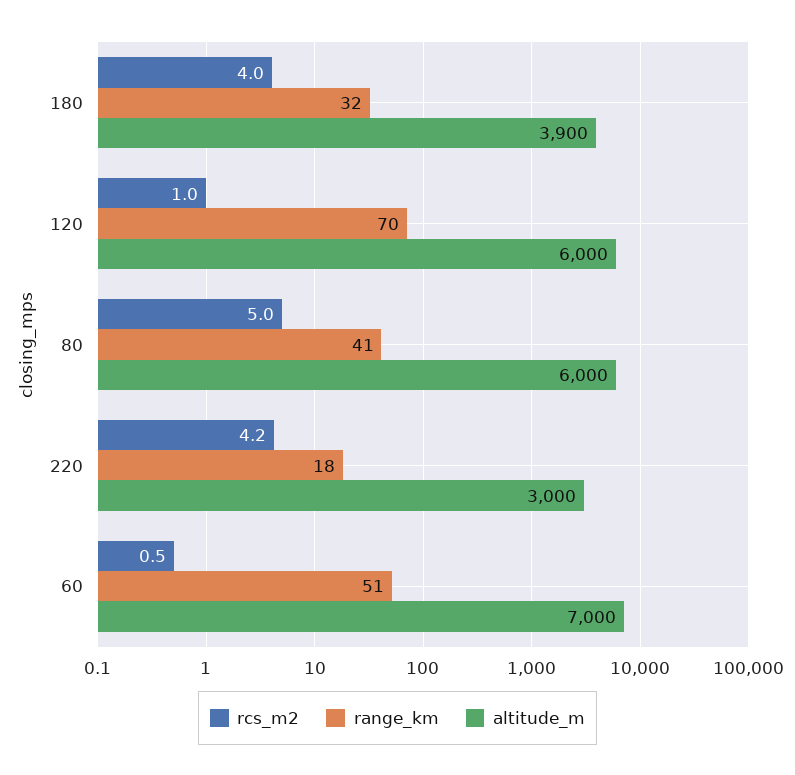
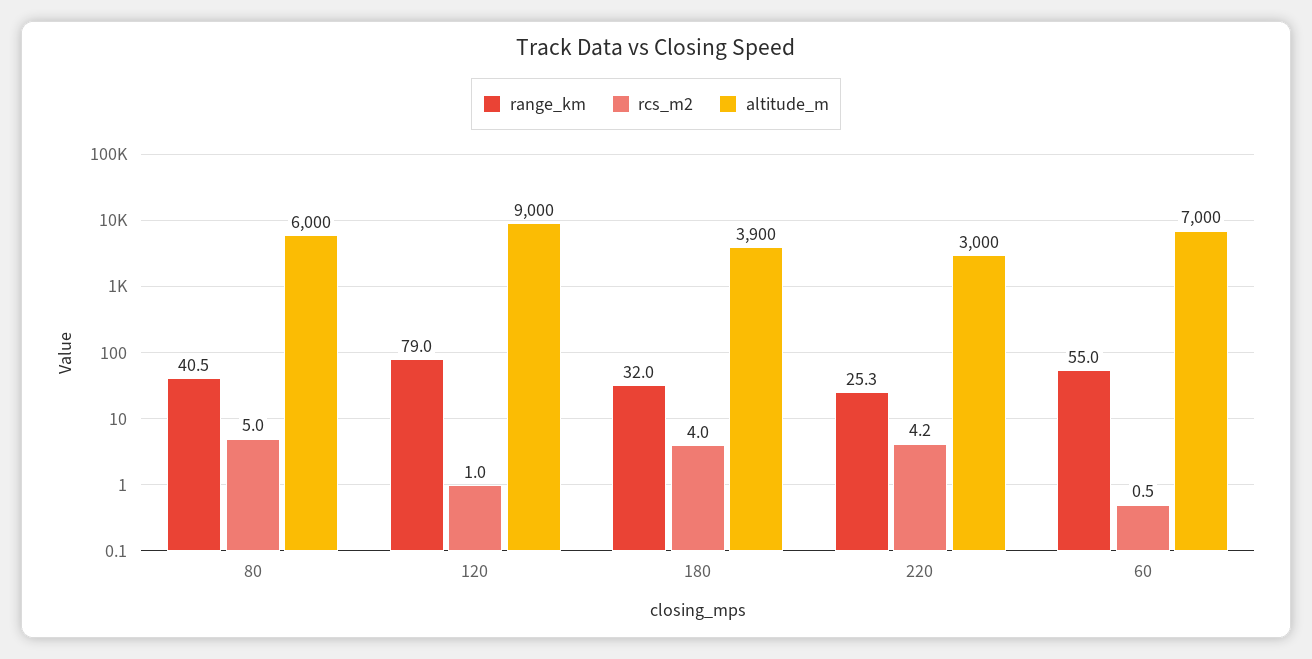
  {
    "rcs_m2": {
      "180": 4,
      "120": 1,
      "80": 5,
      "220": 4.2,
      "60": 0.5
    },
    "range_km": {
      "180": 32,
-     "120": 70,
+     "120": 79,
      "80": 40.5,
-     "220": 18,
+     "220": 25.3,
-     "60": 51
+     "60": 55
    },
    "altitude_m": {
      "180": 3900,
-     "120": 6000,
+     "120": 9000,
      "80": 6000,
      "220": 3000,
      "60": 7000
    }
  }

